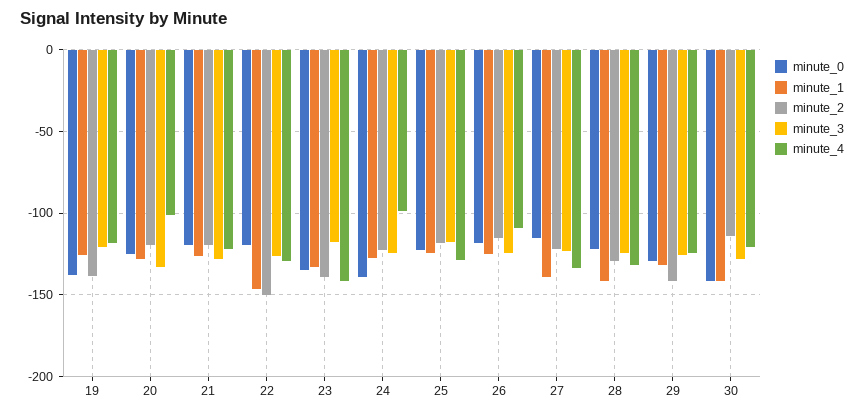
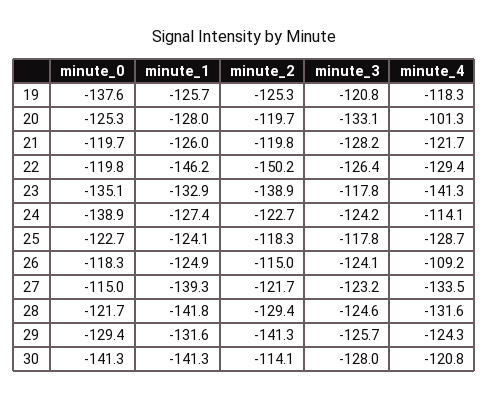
  {
    "minute_0": {
      "19": -137.6,
      "20": -125.3,
      "21": -119.7,
      "22": -119.8,
      "23": -135.1,
      "24": -138.9,
      "25": -122.7,
      "26": -118.3,
      "27": -115,
      "28": -121.7,
      "29": -129.4,
      "30": -141.3
    },
    "minute_1": {
      "19": -125.7,
      "20": -128,
      "21": -126,
      "22": -146.2,
      "23": -132.9,
      "24": -127.4,
      "25": -124.1,
      "26": -124.9,
      "27": -139.3,
      "28": -141.8,
      "29": -131.6,
      "30": -141.3
    },
    "minute_2": {
-     "19": -140,
+     "19": -125.3,
      "20": -119.7,
      "21": -119.8,
      "22": -150.2,
      "23": -138.9,
      "24": -122.7,
      "25": -118.3,
      "26": -115,
      "27": -121.7,
      "28": -129.4,
      "29": -141.3,
      "30": -114.1
    },
    "minute_3": {
      "19": -120.8,
      "20": -133.1,
      "21": -128.2,
      "22": -126.4,
      "23": -117.8,
      "24": -124.2,
      "25": -117.8,
      "26": -124.1,
      "27": -123.2,
      "28": -124.6,
      "29": -125.7,
      "30": -128
    },
    "minute_4": {
      "19": -118.3,
      "20": -101.3,
      "21": -121.7,
      "22": -129.4,
      "23": -141.3,
-     "24": -100,
+     "24": -114.1,
      "25": -128.7,
      "26": -109.2,
      "27": -133.5,
      "28": -131.6,
      "29": -124.3,
      "30": -120.8
    }
  }

